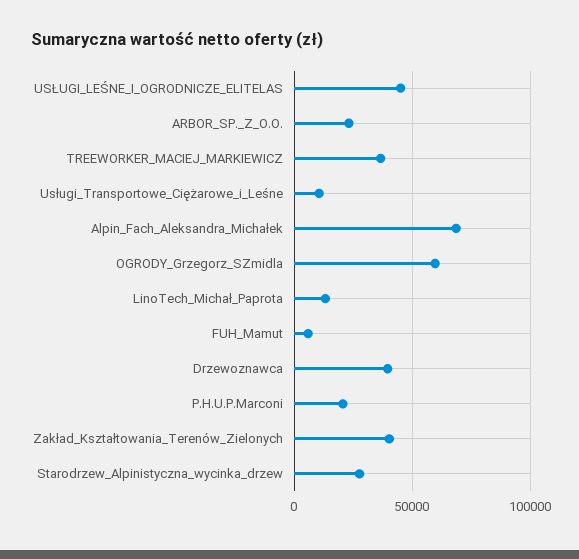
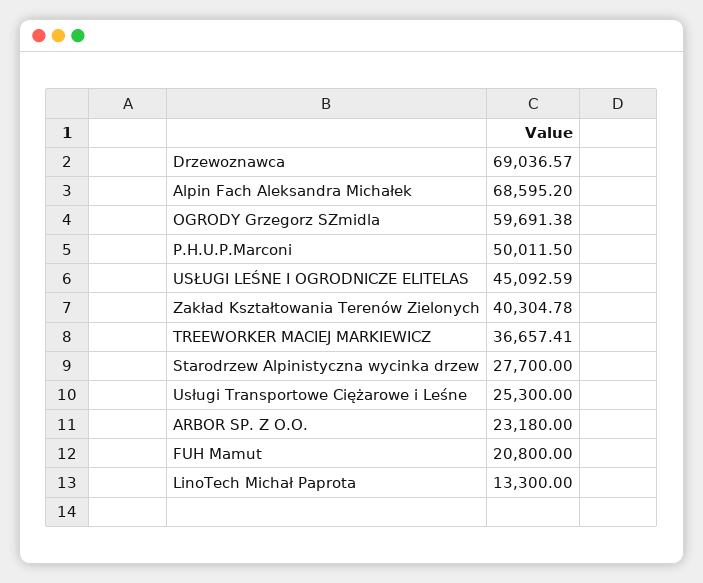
  {
    "USŁUGI_LEŚNE_I_OGRODNICZE_ELITELAS": 45092.59,
    "ARBOR_SP._Z_O.O.": 23180,
    "TREEWORKER_MACIEJ_MARKIEWICZ": 36657.41,
-   "Usługi_Transportowe_Ciężarowe_i_Leśne": 10000,
+   "Usługi_Transportowe_Ciężarowe_i_Leśne": 25300,
    "Alpin_Fach_Aleksandra_Michałek": 68595.2,
    "OGRODY_Grzegorz_SZmidla": 59691.38,
    "LinoTech_Michał_Paprota": 13300,
-   "FUH_Mamut": 5000,
+   "FUH_Mamut": 20800,
-   "Drzewoznawca": 40000,
+   "Drzewoznawca": 69036.57,
-   "P.H.U.P.Marconi": 20000,
+   "P.H.U.P.Marconi": 50011.5,
    "Zakład_Kształtowania_Terenów_Zielonych": 40304.78,
    "Starodrzew_Alpinistyczna_wycinka_drzew": 27700
  }

